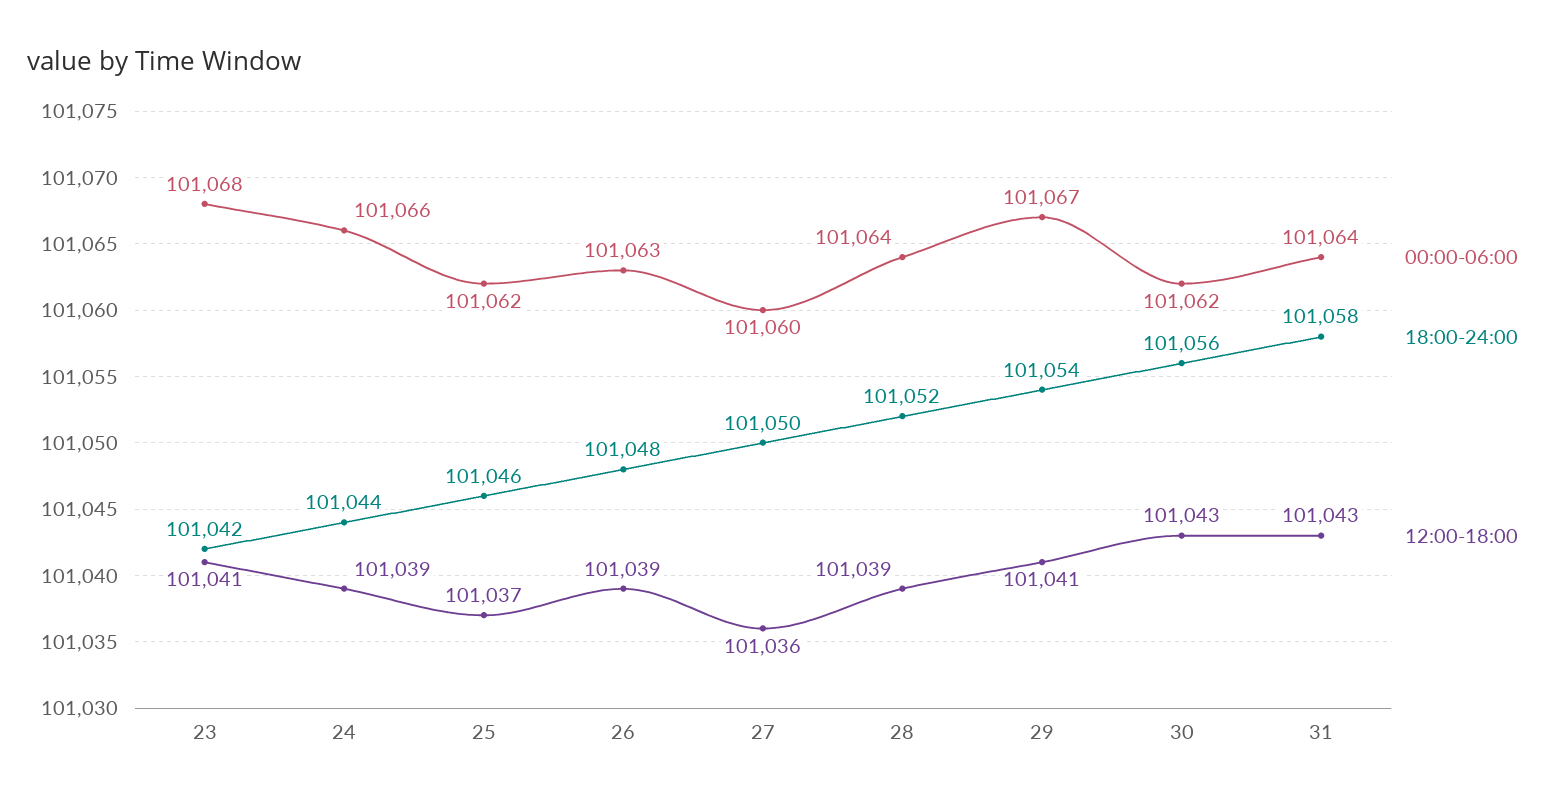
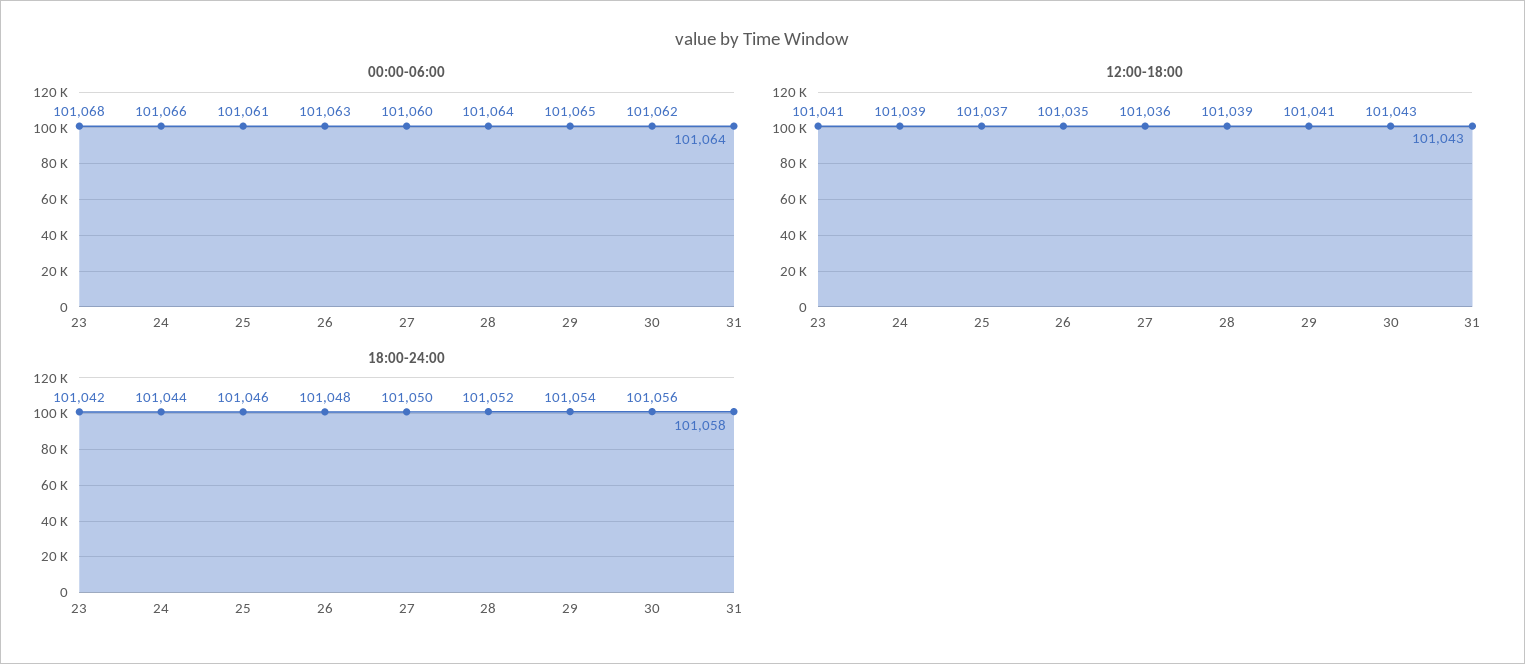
  {
    "00:00-06:00": {
      "23": 101068,
      "24": 101066,
-     "25": 101062,
+     "25": 101061,
      "26": 101063,
      "27": 101060,
      "28": 101064,
-     "29": 101067,
+     "29": 101065,
      "30": 101062,
      "31": 101064
    },
    "18:00-24:00": {
      "23": 101042,
      "24": 101044,
      "25": 101046,
      "26": 101048,
      "27": 101050,
      "28": 101052,
      "29": 101054,
      "30": 101056,
      "31": 101058
    },
    "12:00-18:00": {
      "23": 101041,
      "24": 101039,
      "25": 101037,
-     "26": 101039,
+     "26": 101035,
      "27": 101036,
      "28": 101039,
      "29": 101041,
      "30": 101043,
      "31": 101043
    }
  }

